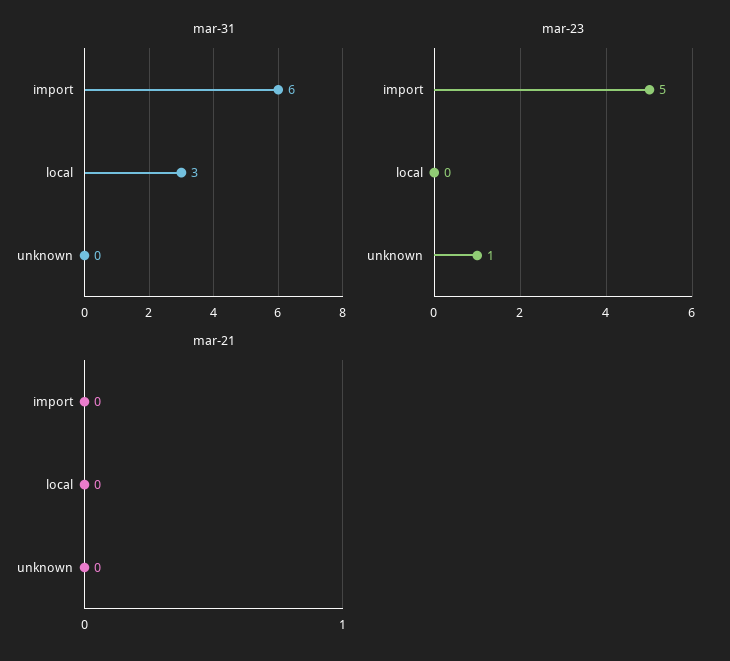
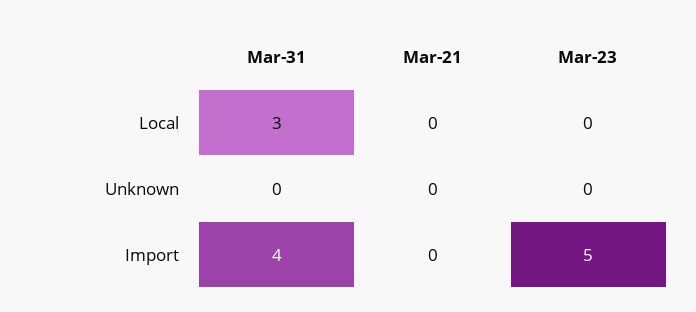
  {
    "mar-31": {
-     "import": 6,
+     "import": 4,
      "local": 3,
      "unknown": 0
    },
    "mar-23": {
      "import": 5,
      "local": 0,
-     "unknown": 1
+     "unknown": 0
    },
    "mar-21": {
      "import": 0,
      "local": 0,
      "unknown": 0
    }
  }

